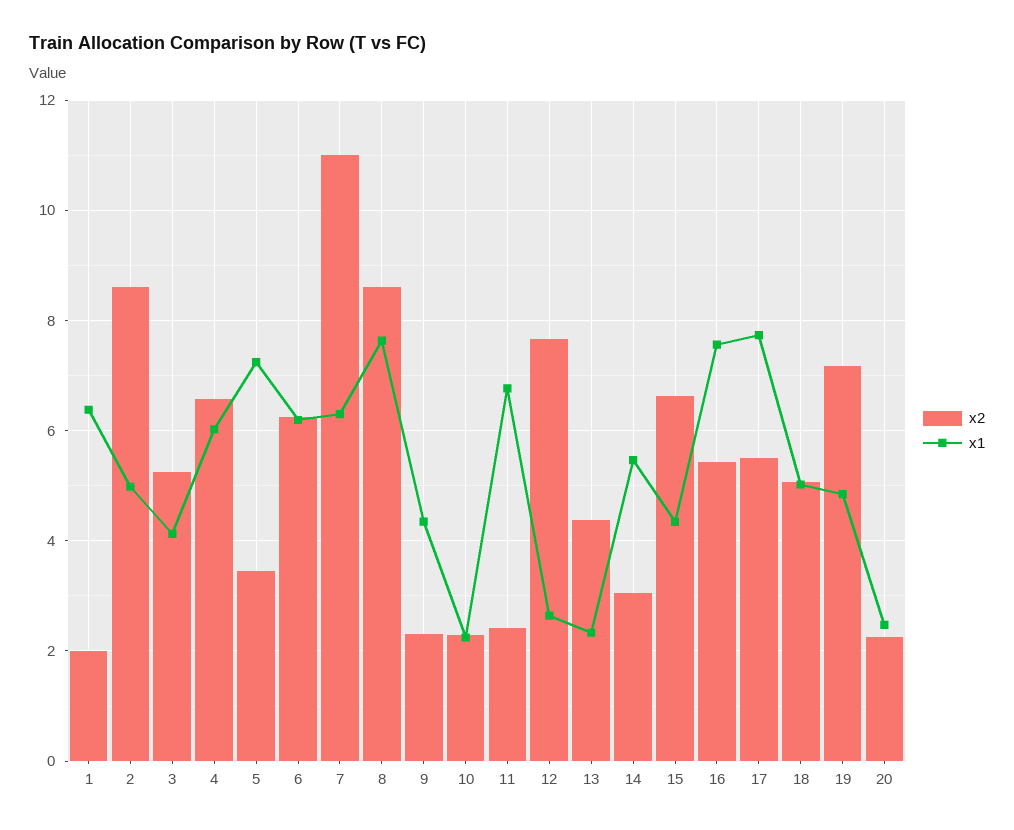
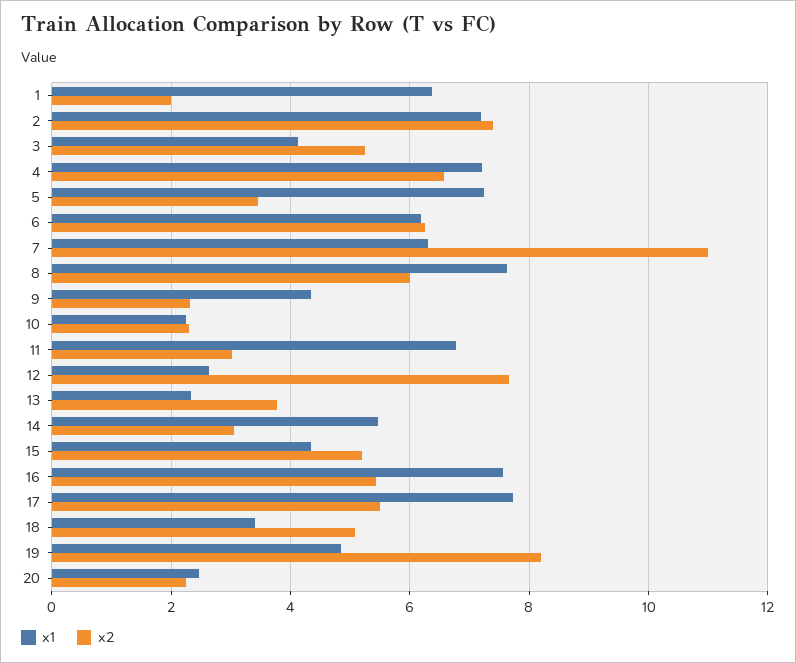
  {
    "x2": {
      "1": 2,
-     "2": 8.6,
+     "2": 7.4,
      "3": 5.2,
      "4": 6.6,
      "5": 3.4,
      "6": 6.2,
      "7": 11,
-     "8": 8.6,
+     "8": 6,
      "9": 2.4,
      "10": 2.2,
-     "11": 2.4,
+     "11": 3,
      "12": 7.6,
-     "13": 4.4,
+     "13": 3.8,
      "14": 3,
-     "15": 6.6,
+     "15": 5.2,
      "16": 5.4,
      "17": 5.6,
      "18": 5,
-     "19": 7.2,
+     "19": 8.2,
      "20": 2.2
    },
    "x1": {
      "1": 6.4,
-     "2": 5,
+     "2": 7.2,
      "3": 4.2,
-     "4": 6,
+     "4": 7.2,
      "5": 7.2,
      "6": 6.2,
      "7": 6.4,
      "8": 7.6,
      "9": 4.4,
      "10": 2.2,
      "11": 6.8,
      "12": 2.6,
      "13": 2.4,
      "14": 5.4,
      "15": 4.4,
      "16": 7.6,
      "17": 7.8,
-     "18": 5,
+     "18": 3.4,
      "19": 4.8,
      "20": 2.4
    }
  }

